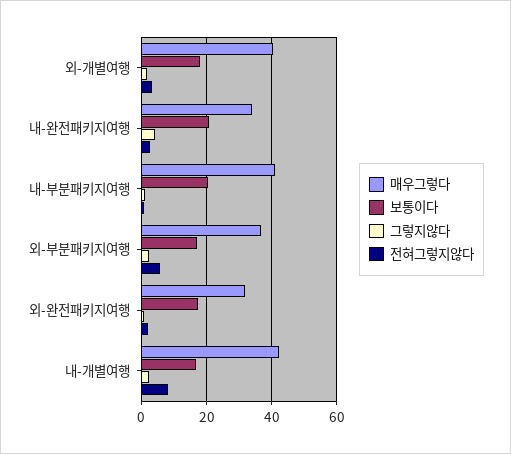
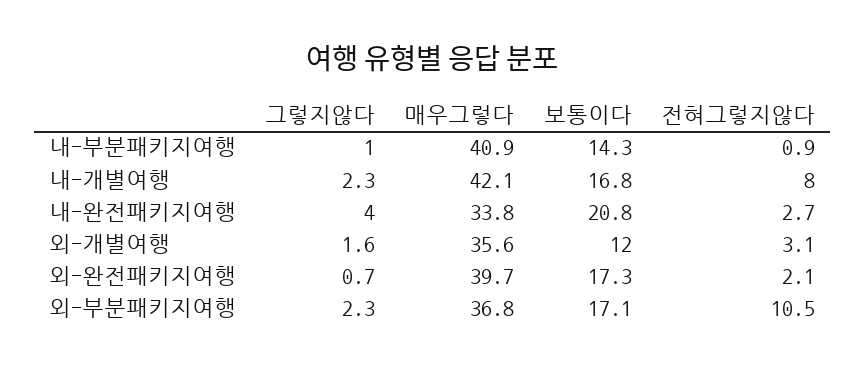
  {
    "매우그렇다": {
-     "외-개별여행": 40,
+     "외-개별여행": 35.6,
      "내-완전패키지여행": 33.8,
      "내-부분패키지여행": 40.9,
      "외-부분패키지여행": 36.8,
-     "외-완전패키지여행": 32,
+     "외-완전패키지여행": 39.7,
      "내-개별여행": 42.1
    },
    "보통이다": {
-     "외-개별여행": 18,
+     "외-개별여행": 12,
      "내-완전패키지여행": 20.8,
-     "내-부분패키지여행": 20,
+     "내-부분패키지여행": 14.3,
      "외-부분패키지여행": 17.1,
      "외-완전패키지여행": 17.3,
      "내-개별여행": 16.8
    },
    "그렇지않다": {
      "외-개별여행": 1.6,
      "내-완전패키지여행": 4,
      "내-부분패키지여행": 1,
      "외-부분패키지여행": 2.3,
      "외-완전패키지여행": 0.7,
      "내-개별여행": 2.3
    },
    "전혀그렇지않다": {
      "외-개별여행": 3.1,
      "내-완전패키지여행": 2.7,
      "내-부분패키지여행": 0.9,
-     "외-부분패키지여행": 6,
+     "외-부분패키지여행": 10.5,
      "외-완전패키지여행": 2.1,
      "내-개별여행": 8
    }
  }

